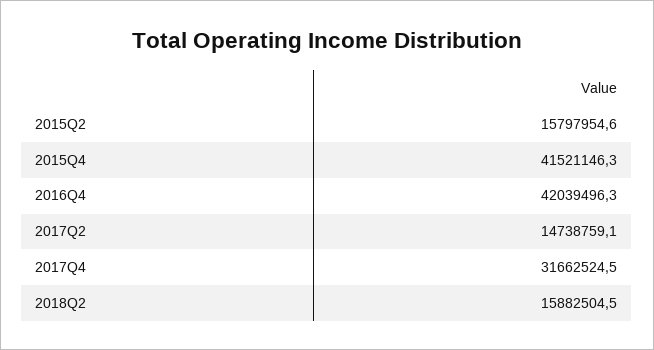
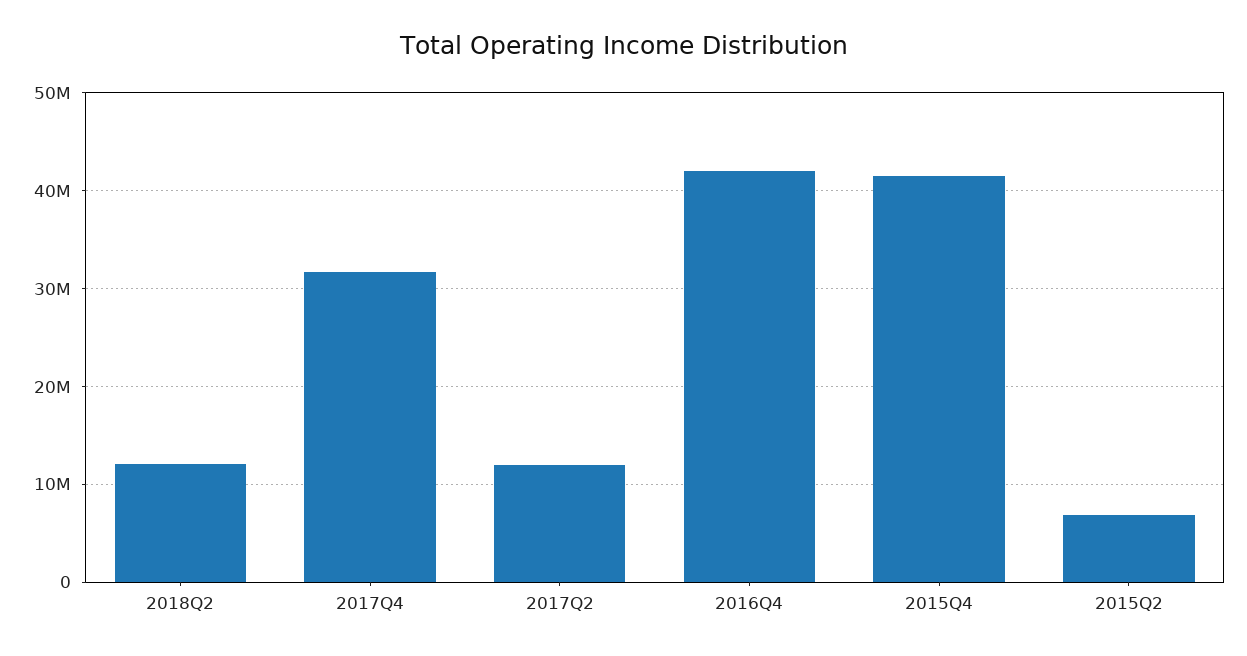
  {
-   "2015Q2": 15797954.6,
+   "2015Q2": 7000000,
    "2015Q4": 41521146.3,
    "2016Q4": 42039496.3,
-   "2017Q2": 14738759.1,
+   "2017Q2": 12000000,
    "2017Q4": 31662524.5,
-   "2018Q2": 15882504.5
+   "2018Q2": 12000000
  }

